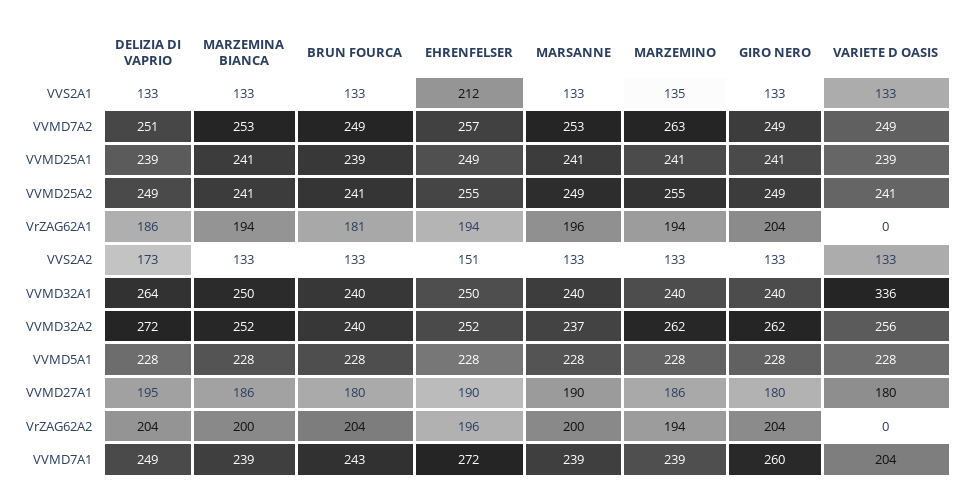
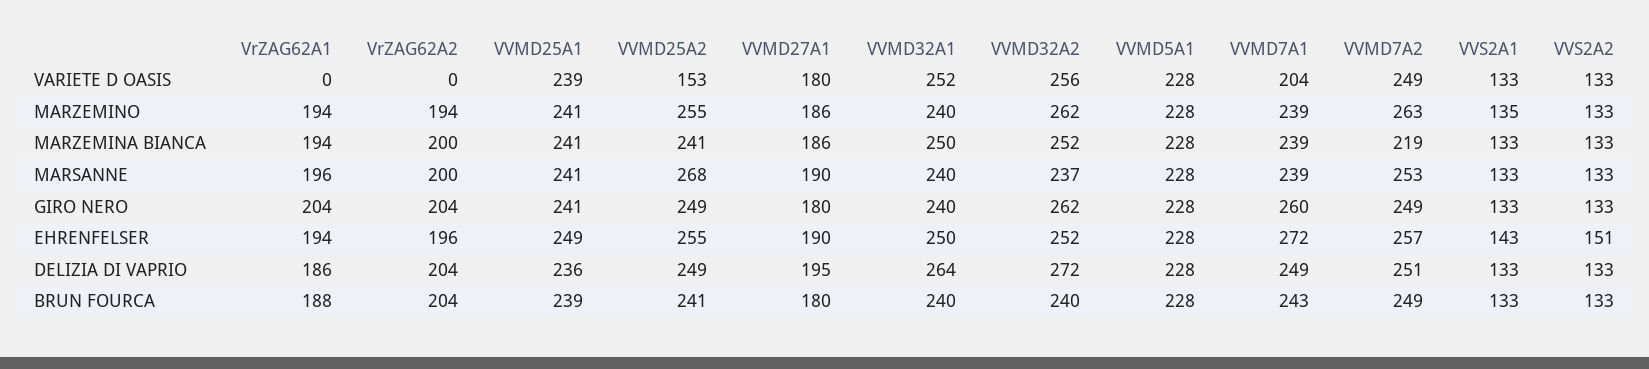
  {
    "DELIZIA DI VAPRIO": {
      "VVS2A1": 133,
      "VVMD7A2": 251,
-     "VVMD25A1": 239,
+     "VVMD25A1": 236,
      "VVMD25A2": 249,
      "VrZAG62A1": 186,
-     "VVS2A2": 173,
+     "VVS2A2": 133,
      "VVMD32A1": 264,
      "VVMD32A2": 272,
      "VVMD5A1": 228,
      "VVMD27A1": 195,
      "VrZAG62A2": 204,
      "VVMD7A1": 249
    },
    "MARZEMINA BIANCA": {
      "VVS2A1": 133,
-     "VVMD7A2": 253,
+     "VVMD7A2": 219,
      "VVMD25A1": 241,
      "VVMD25A2": 241,
      "VrZAG62A1": 194,
      "VVS2A2": 133,
      "VVMD32A1": 250,
      "VVMD32A2": 252,
      "VVMD5A1": 228,
      "VVMD27A1": 186,
      "VrZAG62A2": 200,
      "VVMD7A1": 239
    },
    "BRUN FOURCA": {
      "VVS2A1": 133,
      "VVMD7A2": 249,
      "VVMD25A1": 239,
      "VVMD25A2": 241,
-     "VrZAG62A1": 181,
+     "VrZAG62A1": 188,
      "VVS2A2": 133,
      "VVMD32A1": 240,
      "VVMD32A2": 240,
      "VVMD5A1": 228,
      "VVMD27A1": 180,
      "VrZAG62A2": 204,
      "VVMD7A1": 243
    },
    "EHRENFELSER": {
-     "VVS2A1": 212,
+     "VVS2A1": 143,
      "VVMD7A2": 257,
      "VVMD25A1": 249,
      "VVMD25A2": 255,
      "VrZAG62A1": 194,
      "VVS2A2": 151,
      "VVMD32A1": 250,
      "VVMD32A2": 252,
      "VVMD5A1": 228,
      "VVMD27A1": 190,
      "VrZAG62A2": 196,
      "VVMD7A1": 272
    },
    "MARSANNE": {
      "VVS2A1": 133,
      "VVMD7A2": 253,
      "VVMD25A1": 241,
-     "VVMD25A2": 249,
+     "VVMD25A2": 268,
      "VrZAG62A1": 196,
      "VVS2A2": 133,
      "VVMD32A1": 240,
      "VVMD32A2": 237,
      "VVMD5A1": 228,
      "VVMD27A1": 190,
      "VrZAG62A2": 200,
      "VVMD7A1": 239
    },
    "MARZEMINO": {
      "VVS2A1": 135,
      "VVMD7A2": 263,
      "VVMD25A1": 241,
      "VVMD25A2": 255,
      "VrZAG62A1": 194,
      "VVS2A2": 133,
      "VVMD32A1": 240,
      "VVMD32A2": 262,
      "VVMD5A1": 228,
      "VVMD27A1": 186,
      "VrZAG62A2": 194,
      "VVMD7A1": 239
    },
    "GIRO NERO": {
      "VVS2A1": 133,
      "VVMD7A2": 249,
      "VVMD25A1": 241,
      "VVMD25A2": 249,
      "VrZAG62A1": 204,
      "VVS2A2": 133,
      "VVMD32A1": 240,
      "VVMD32A2": 262,
      "VVMD5A1": 228,
      "VVMD27A1": 180,
      "VrZAG62A2": 204,
      "VVMD7A1": 260
    },
    "VARIETE D OASIS": {
      "VVS2A1": 133,
      "VVMD7A2": 249,
      "VVMD25A1": 239,
-     "VVMD25A2": 241,
+     "VVMD25A2": 153,
      "VrZAG62A1": 0,
      "VVS2A2": 133,
-     "VVMD32A1": 336,
+     "VVMD32A1": 252,
      "VVMD32A2": 256,
      "VVMD5A1": 228,
      "VVMD27A1": 180,
      "VrZAG62A2": 0,
      "VVMD7A1": 204
    }
  }

